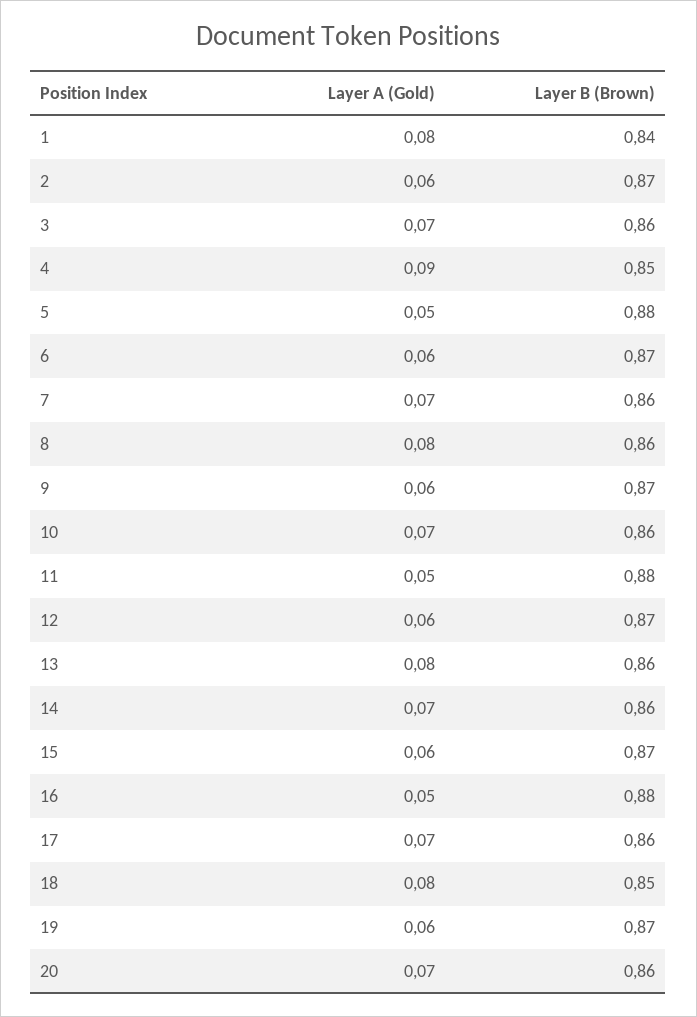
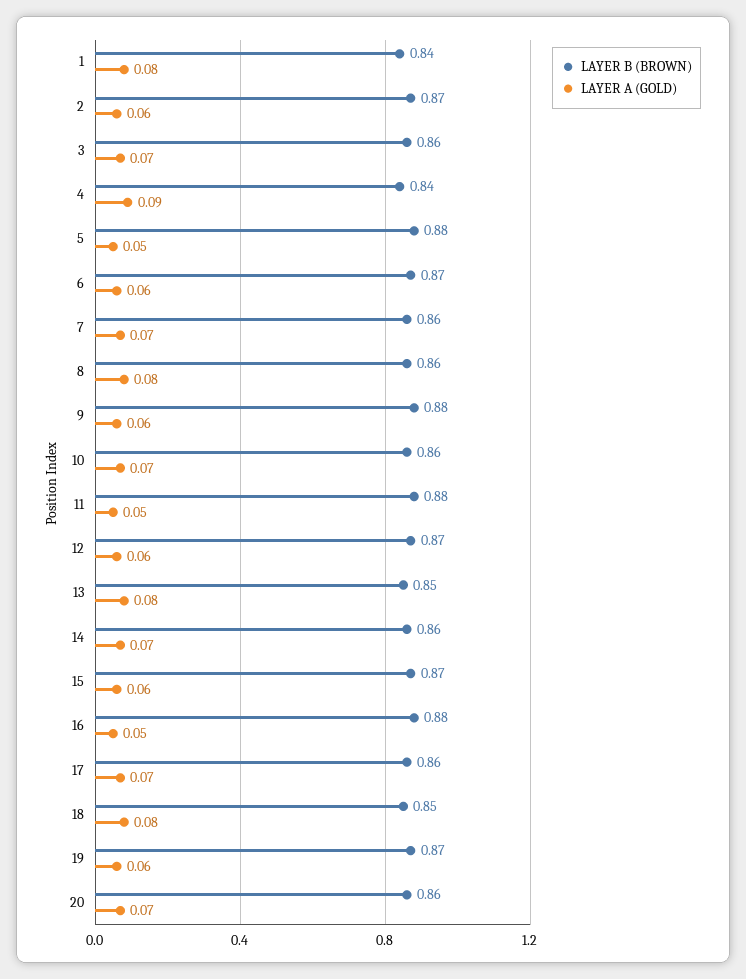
  {
    "Layer A (Gold)": {
      "1": 0.08,
      "2": 0.06,
      "3": 0.07,
      "4": 0.09,
      "5": 0.05,
      "6": 0.06,
      "7": 0.07,
      "8": 0.08,
      "9": 0.06,
      "10": 0.07,
      "11": 0.05,
      "12": 0.06,
      "13": 0.08,
      "14": 0.07,
      "15": 0.06,
      "16": 0.05,
      "17": 0.07,
      "18": 0.08,
      "19": 0.06,
      "20": 0.07
    },
    "Layer B (Brown)": {
      "1": 0.84,
      "2": 0.87,
      "3": 0.86,
-     "4": 0.85,
+     "4": 0.84,
      "5": 0.88,
      "6": 0.87,
      "7": 0.86,
      "8": 0.86,
-     "9": 0.87,
+     "9": 0.88,
      "10": 0.86,
      "11": 0.88,
      "12": 0.87,
-     "13": 0.86,
+     "13": 0.85,
      "14": 0.86,
      "15": 0.87,
      "16": 0.88,
      "17": 0.86,
      "18": 0.85,
      "19": 0.87,
      "20": 0.86
    }
  }

